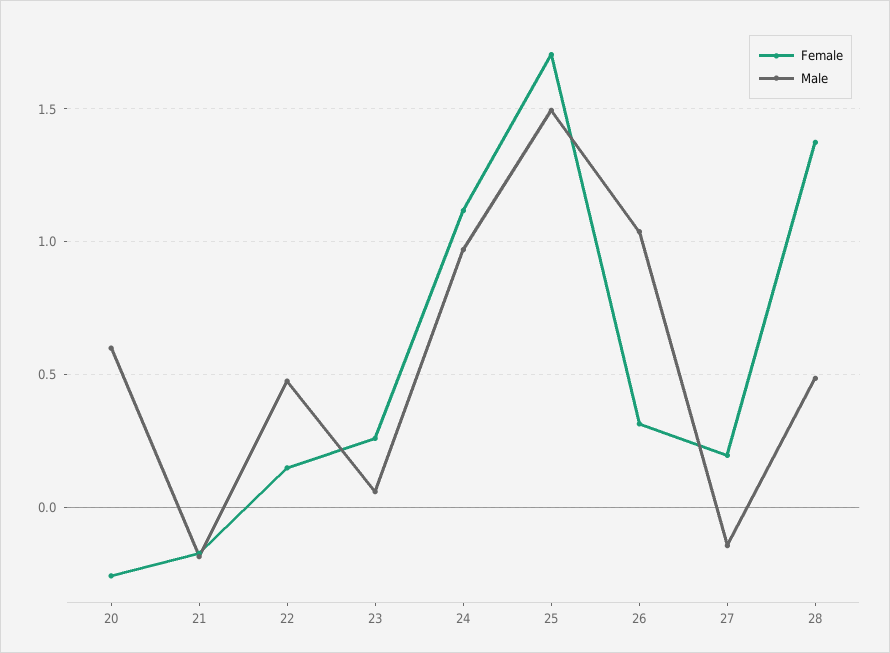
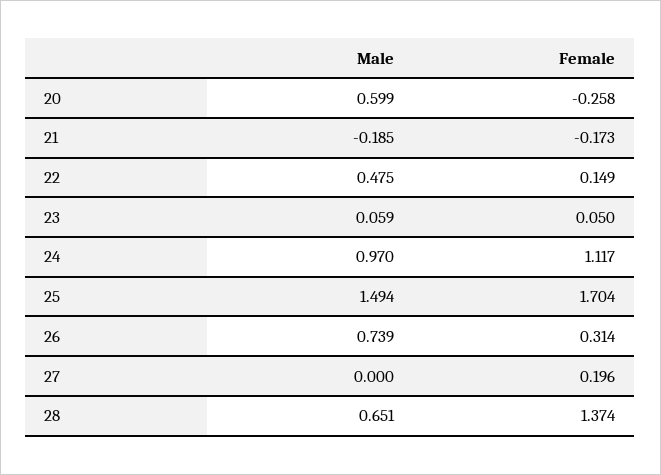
  {
    "Female": {
      "20": -0.258,
      "21": -0.173,
      "22": 0.149,
-     "23": 0.25,
+     "23": 0.05,
      "24": 1.117,
      "25": 1.704,
      "26": 0.314,
      "27": 0.196,
      "28": 1.374
    },
    "Male": {
      "20": 0.599,
      "21": -0.185,
      "22": 0.475,
      "23": 0.059,
      "24": 0.97,
      "25": 1.494,
-     "26": 1.05,
+     "26": 0.739,
-     "27": -0.15,
+     "27": 0,
-     "28": 0.5
+     "28": 0.651
    }
  }

